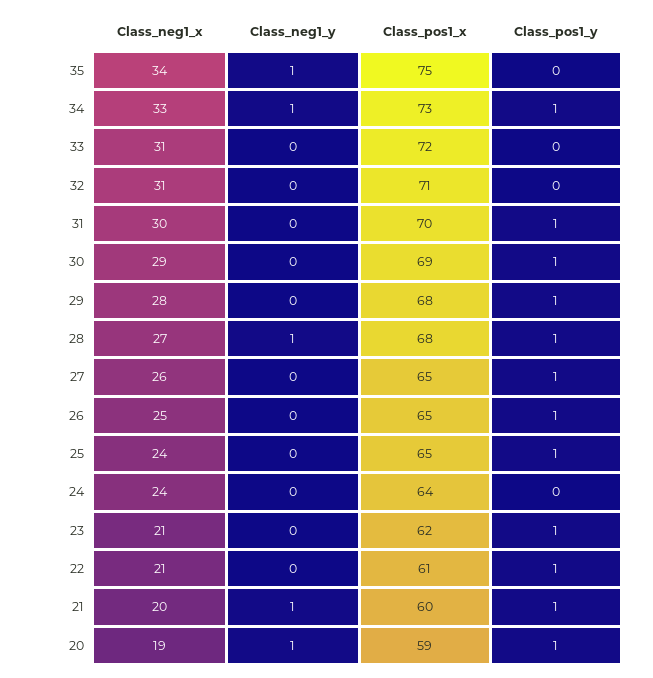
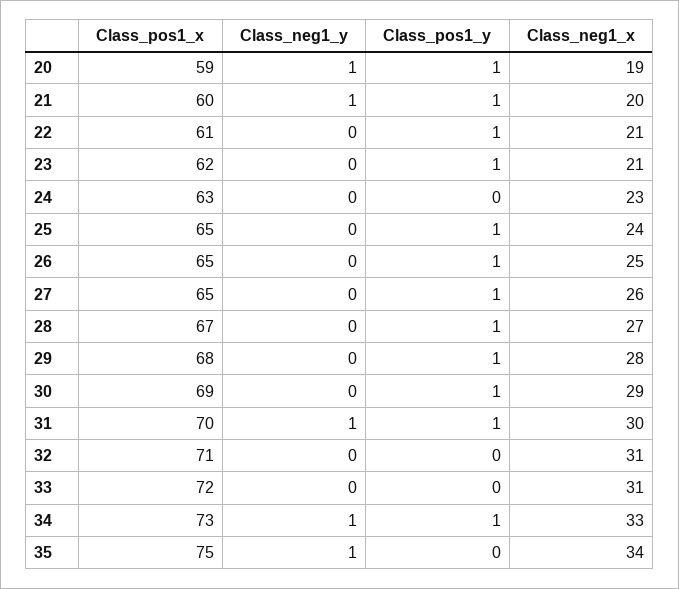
  {
    "Class_neg1_x": {
      "35": 34,
      "34": 33,
      "33": 31,
      "32": 31,
      "31": 30,
      "30": 29,
      "29": 28,
      "28": 27,
      "27": 26,
      "26": 25,
      "25": 24,
-     "24": 24,
+     "24": 23,
      "23": 21,
      "22": 21,
      "21": 20,
      "20": 19
    },
    "Class_neg1_y": {
      "35": 1,
      "34": 1,
      "33": 0,
      "32": 0,
-     "31": 0,
+     "31": 1,
      "30": 0,
      "29": 0,
-     "28": 1,
+     "28": 0,
      "27": 0,
      "26": 0,
      "25": 0,
      "24": 0,
      "23": 0,
      "22": 0,
      "21": 1,
      "20": 1
    },
    "Class_pos1_x": {
      "35": 75,
      "34": 73,
      "33": 72,
      "32": 71,
      "31": 70,
      "30": 69,
      "29": 68,
-     "28": 68,
+     "28": 67,
      "27": 65,
      "26": 65,
      "25": 65,
-     "24": 64,
+     "24": 63,
      "23": 62,
      "22": 61,
      "21": 60,
      "20": 59
    },
    "Class_pos1_y": {
      "35": 0,
      "34": 1,
      "33": 0,
      "32": 0,
      "31": 1,
      "30": 1,
      "29": 1,
      "28": 1,
      "27": 1,
      "26": 1,
      "25": 1,
      "24": 0,
      "23": 1,
      "22": 1,
      "21": 1,
      "20": 1
    }
  }

